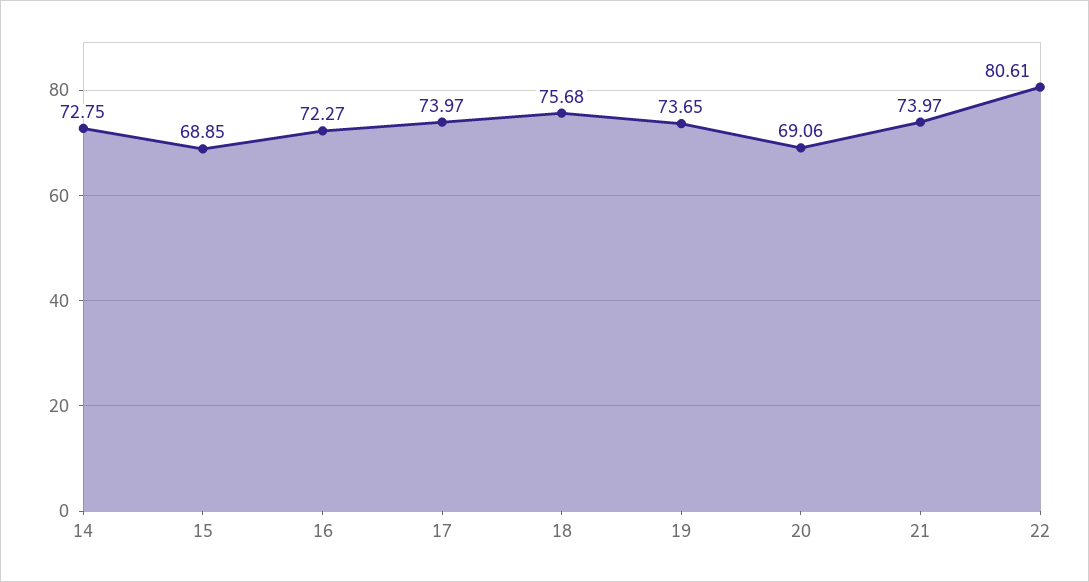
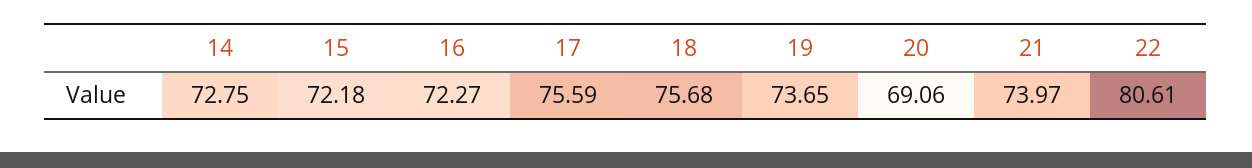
  {
    "14": 72.75,
-   "15": 68.85,
+   "15": 72.18,
    "16": 72.27,
-   "17": 73.97,
+   "17": 75.59,
    "18": 75.68,
    "19": 73.65,
    "20": 69.06,
    "21": 73.97,
    "22": 80.61
  }

